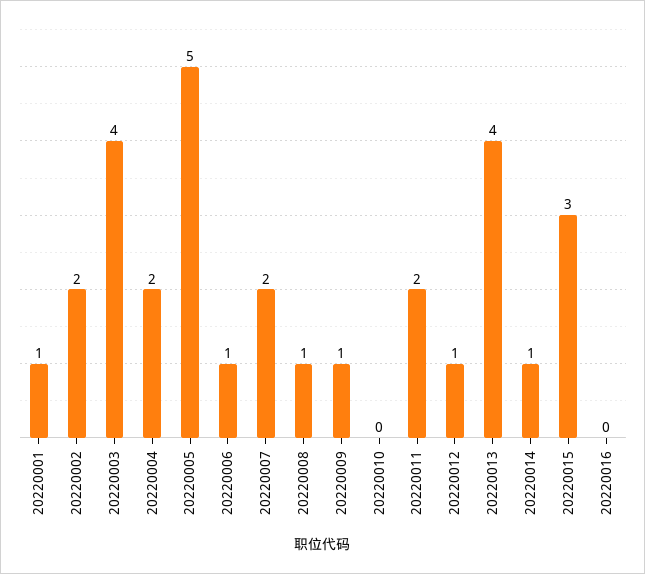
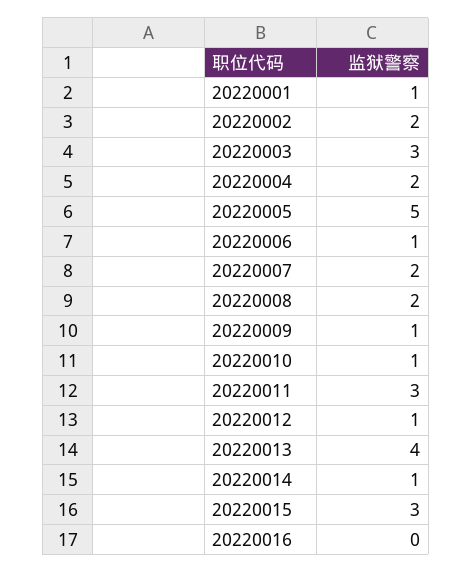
  {
    "20220001": 1,
    "20220002": 2,
-   "20220003": 4,
+   "20220003": 3,
    "20220004": 2,
    "20220005": 5,
    "20220006": 1,
    "20220007": 2,
-   "20220008": 1,
+   "20220008": 2,
    "20220009": 1,
-   "20220010": 0,
+   "20220010": 1,
-   "20220011": 2,
+   "20220011": 3,
    "20220012": 1,
    "20220013": 4,
    "20220014": 1,
    "20220015": 3,
    "20220016": 0
  }

